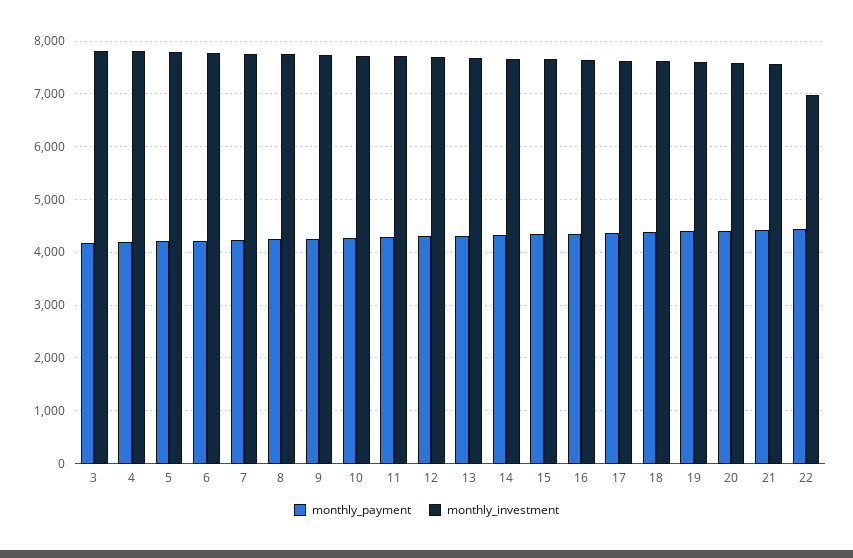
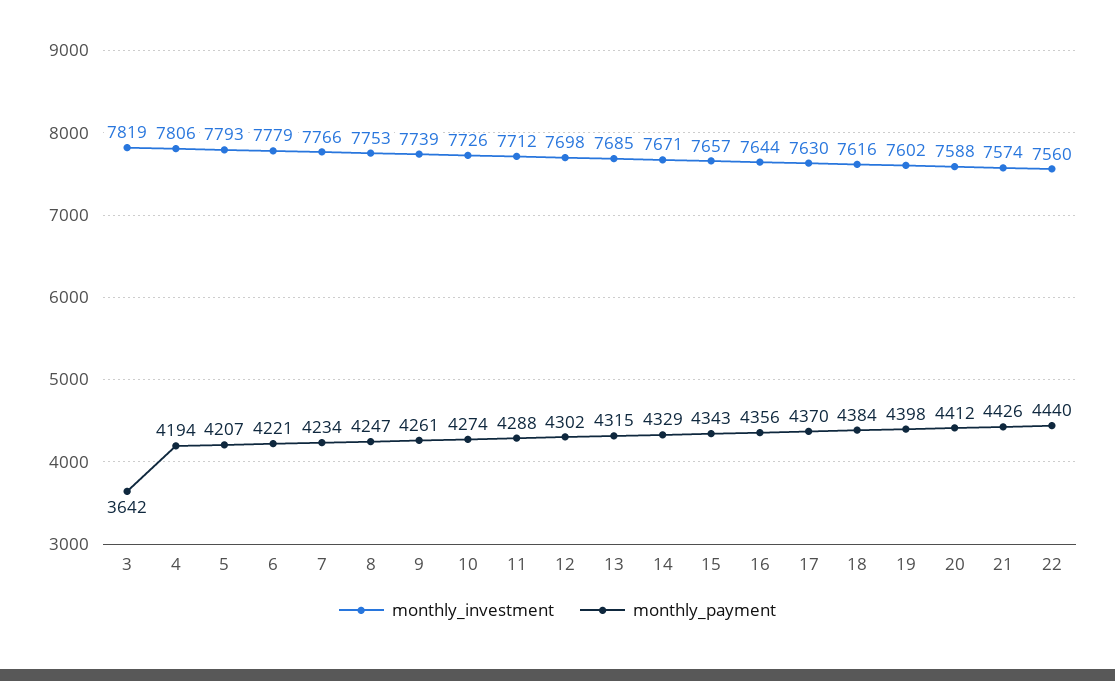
  {
    "monthly_payment": {
-     "3": 4200,
+     "3": 3642,
      "4": 4194,
      "5": 4207,
      "6": 4221,
      "7": 4234,
      "8": 4247,
      "9": 4261,
      "10": 4274,
      "11": 4288,
      "12": 4302,
      "13": 4315,
      "14": 4329,
      "15": 4343,
      "16": 4356,
      "17": 4370,
      "18": 4384,
      "19": 4398,
      "20": 4412,
      "21": 4426,
      "22": 4440
    },
    "monthly_investment": {
      "3": 7819,
      "4": 7806,
      "5": 7793,
      "6": 7779,
      "7": 7766,
      "8": 7753,
      "9": 7739,
      "10": 7726,
      "11": 7712,
      "12": 7698,
      "13": 7685,
      "14": 7671,
      "15": 7657,
      "16": 7644,
      "17": 7630,
      "18": 7616,
      "19": 7602,
      "20": 7588,
      "21": 7574,
-     "22": 7000
+     "22": 7560
    }
  }

